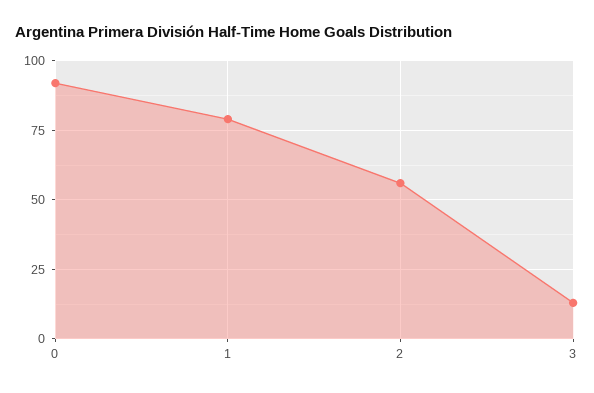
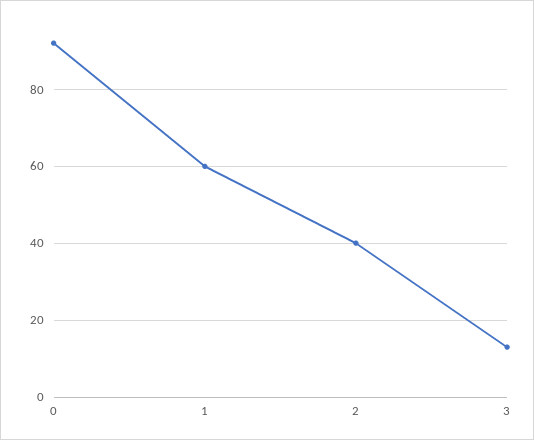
  {
    "0": 90,
-   "1": 80,
+   "1": 60,
-   "2": 55,
+   "2": 40,
    "3": 15
  }

